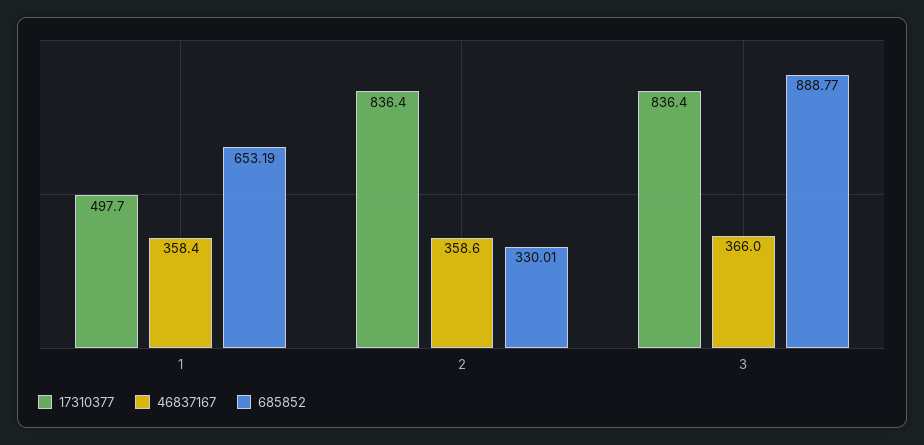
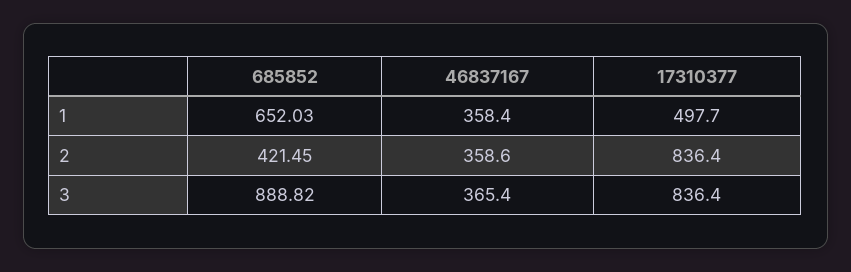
  {
    "17310377": {
      "1": 497.7,
      "2": 836.4,
      "3": 836.4
    },
    "46837167": {
      "1": 358.4,
      "2": 358.6,
-     "3": 366
+     "3": 365.4
    },
    "685852": {
-     "1": 653.19,
+     "1": 652.03,
-     "2": 330.01,
+     "2": 421.45,
-     "3": 888.77
+     "3": 888.82
    }
  }

